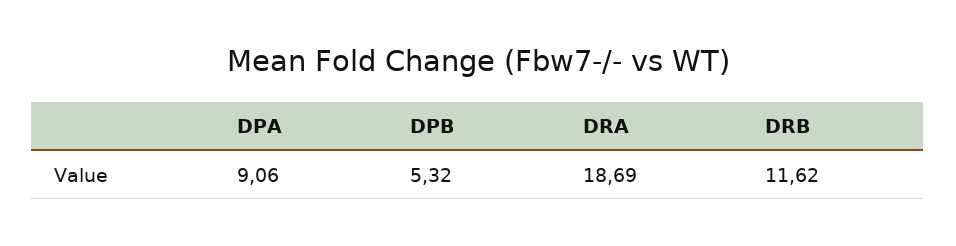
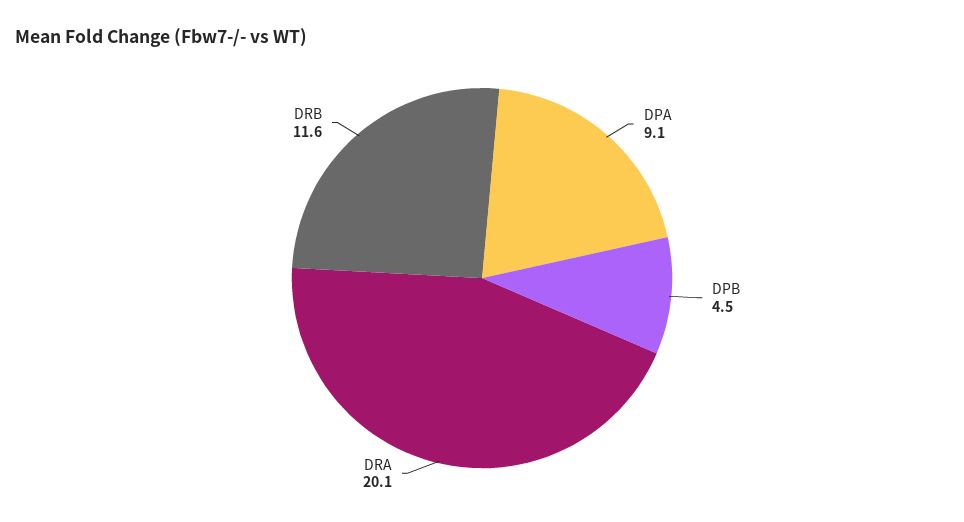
  {
    "DPA": 9.06,
-   "DPB": 5.32,
+   "DPB": 4.5,
-   "DRA": 18.69,
+   "DRA": 20.1,
    "DRB": 11.62
  }

